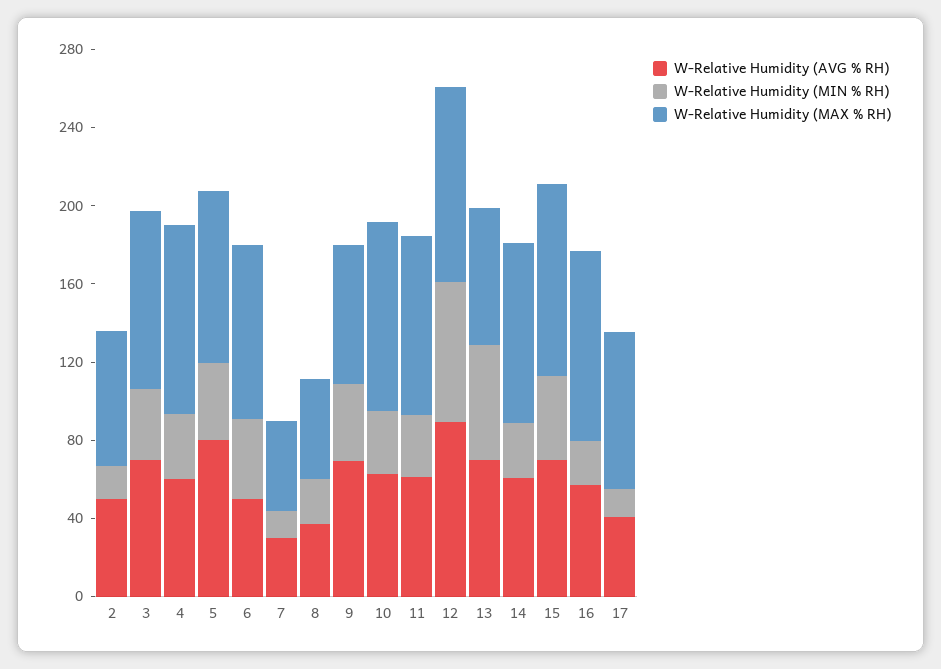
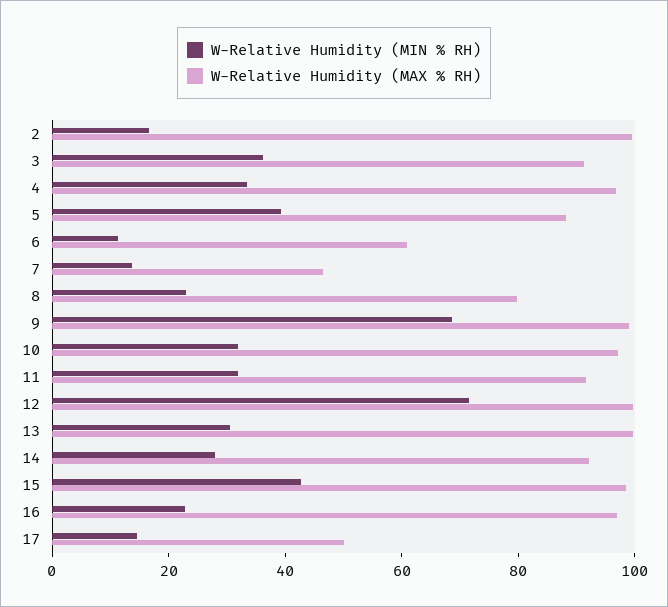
  {
-   "W-Relative Humidity (AVG % RH)": {
-     "2": 50,
-     "3": 70,
-     "4": 60,
-     "5": 80,
-     "6": 50,
-     "7": 30,
-     "8": 40,
-     "9": 70,
-     "10": 60,
-     "11": 60,
-     "12": 90,
-     "13": 70,
-     "14": 60,
-     "15": 70,
-     "16": 60,
-     "17": 40
-   },
    "W-Relative Humidity (MIN % RH)": {
      "2": 15,
      "3": 35,
      "4": 35,
      "5": 40,
-     "6": 40,
+     "6": 10,
      "7": 15,
      "8": 25,
-     "9": 40,
+     "9": 70,
      "10": 30,
      "11": 30,
      "12": 70,
-     "13": 60,
+     "13": 30,
      "14": 30,
      "15": 45,
      "16": 25,
      "17": 15
    },
    "W-Relative Humidity (MAX % RH)": {
-     "2": 70,
+     "2": 100,
      "3": 90,
      "4": 95,
      "5": 90,
-     "6": 90,
+     "6": 60,
      "7": 45,
-     "8": 50,
+     "8": 80,
-     "9": 70,
+     "9": 100,
      "10": 95,
      "11": 90,
      "12": 100,
-     "13": 70,
+     "13": 100,
      "14": 90,
      "15": 100,
      "16": 95,
-     "17": 80
+     "17": 50
    }
  }

